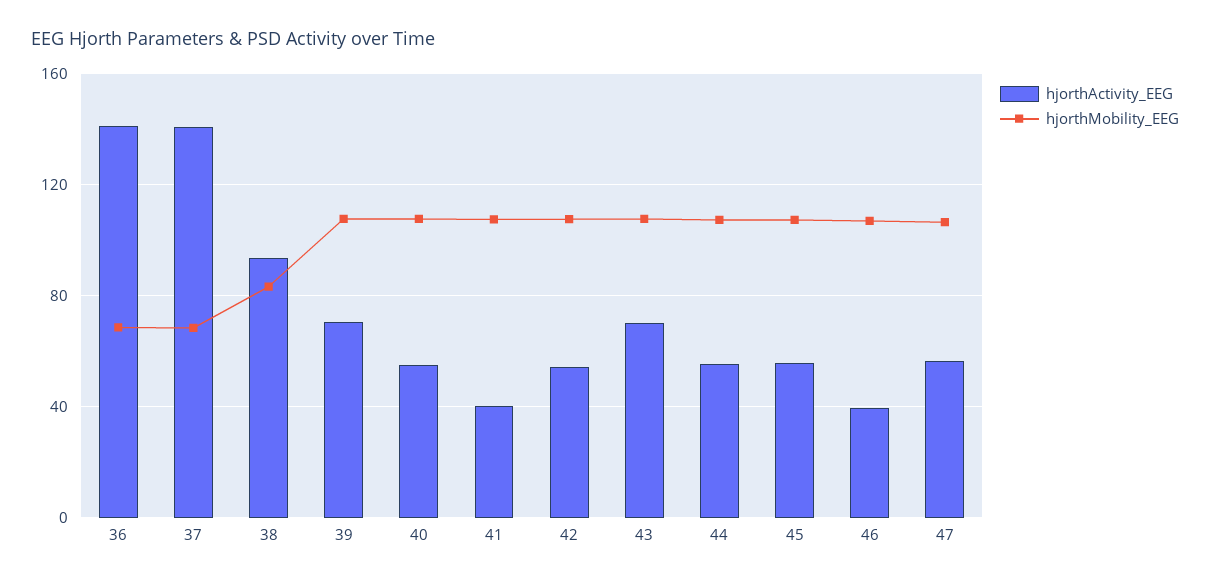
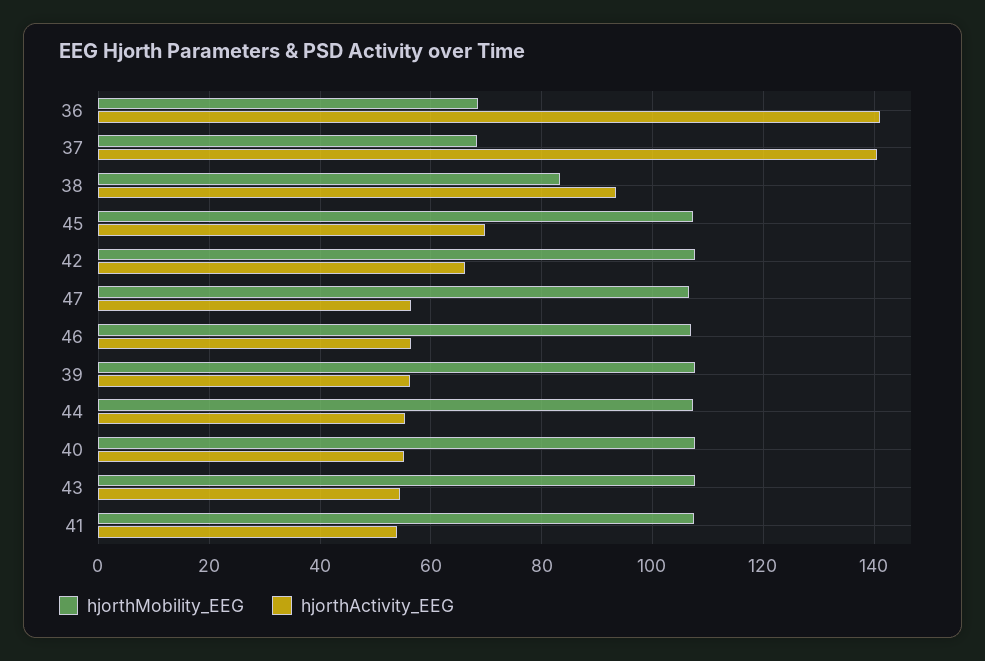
  {
    "hjorthActivity_EEG": {
      "36": 142,
      "37": 140,
      "38": 94,
-     "39": 70,
+     "39": 56,
      "40": 56,
-     "41": 40,
+     "41": 54,
-     "42": 55,
+     "42": 66,
-     "43": 70,
+     "43": 54,
      "44": 56,
-     "45": 55,
+     "45": 70,
-     "46": 40,
+     "46": 56,
      "47": 56
    },
    "hjorthMobility_EEG": {
      "36": 68,
      "37": 68,
      "38": 84,
      "39": 108,
      "40": 108,
      "41": 108,
      "42": 108,
      "43": 108,
      "44": 108,
      "45": 108,
      "46": 108,
      "47": 106
    }
  }

